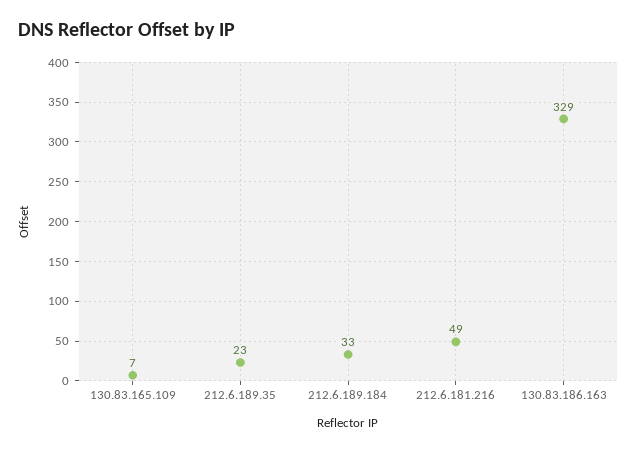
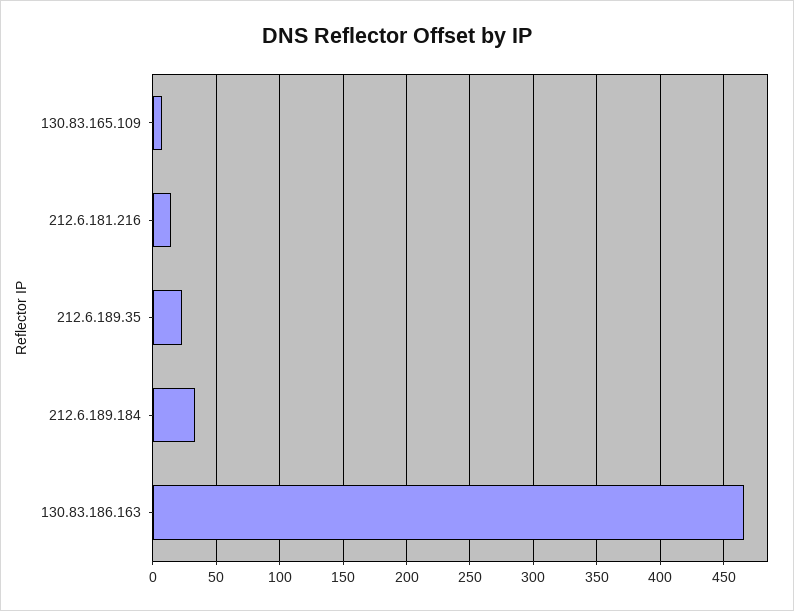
  {
    "130.83.165.109": 7,
    "212.6.189.35": 23,
    "212.6.189.184": 33,
-   "212.6.181.216": 49,
+   "212.6.181.216": 15,
-   "130.83.186.163": 329
+   "130.83.186.163": 465
  }

